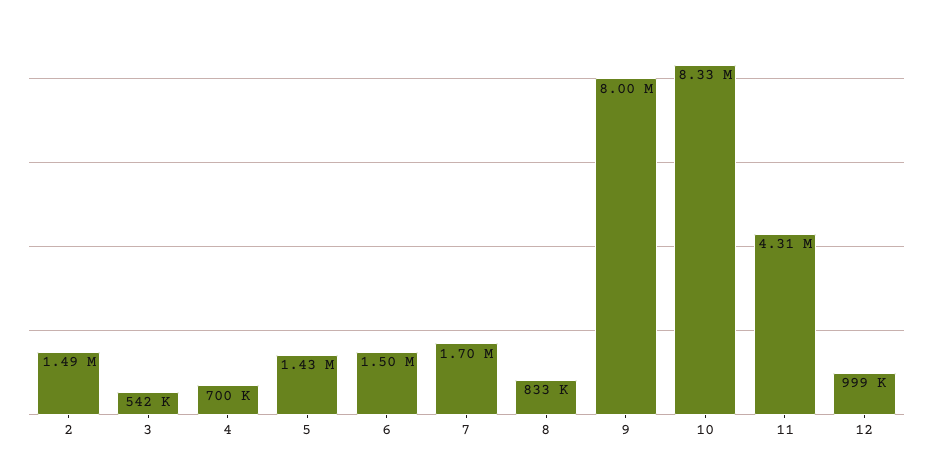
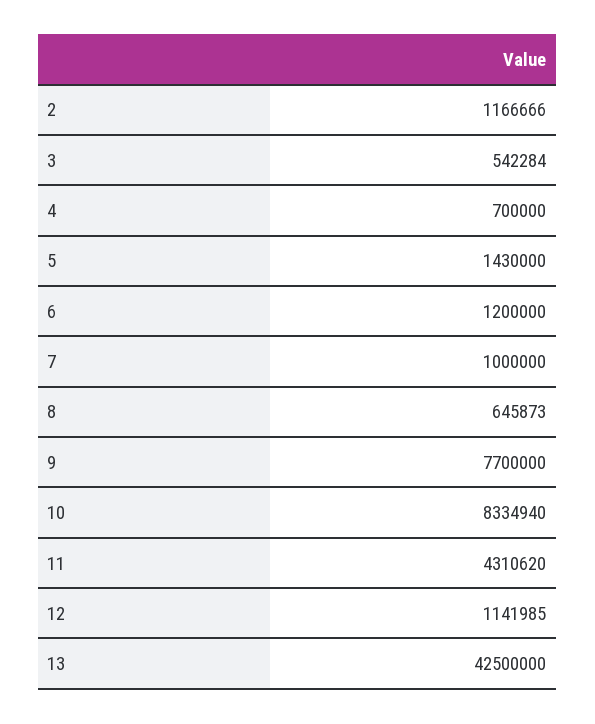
  {
-   "2": 1490000,
+   "2": 1166666,
    "3": 542284,
    "4": 700000,
    "5": 1430000,
-   "6": 1500000,
+   "6": 1200000,
-   "7": 1700000,
+   "7": 1000000,
-   "8": 833000,
+   "8": 645873,
-   "9": 8000000,
+   "9": 7700000,
    "10": 8334940,
    "11": 4310620,
-   "12": 999000
+   "12": 1141985,
+   "13": 42500000
  }

